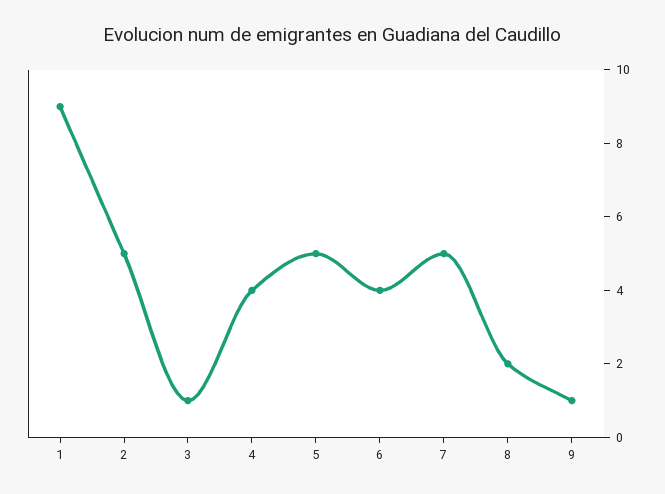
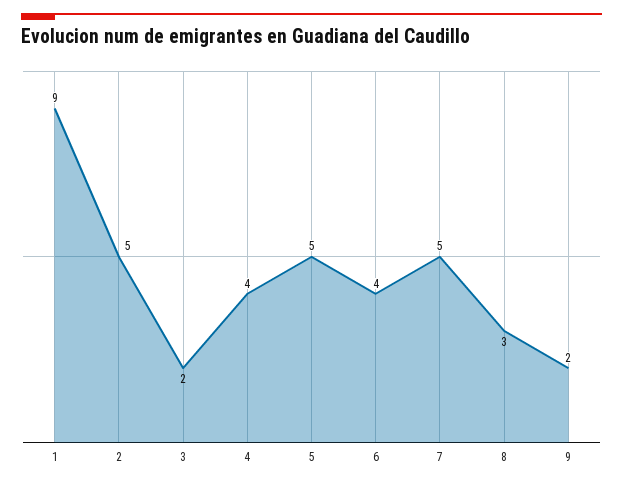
  {
    "1": 9,
    "2": 5,
-   "3": 1,
+   "3": 2,
    "4": 4,
    "5": 5,
    "6": 4,
    "7": 5,
-   "8": 2,
+   "8": 3,
-   "9": 1
+   "9": 2
  }

